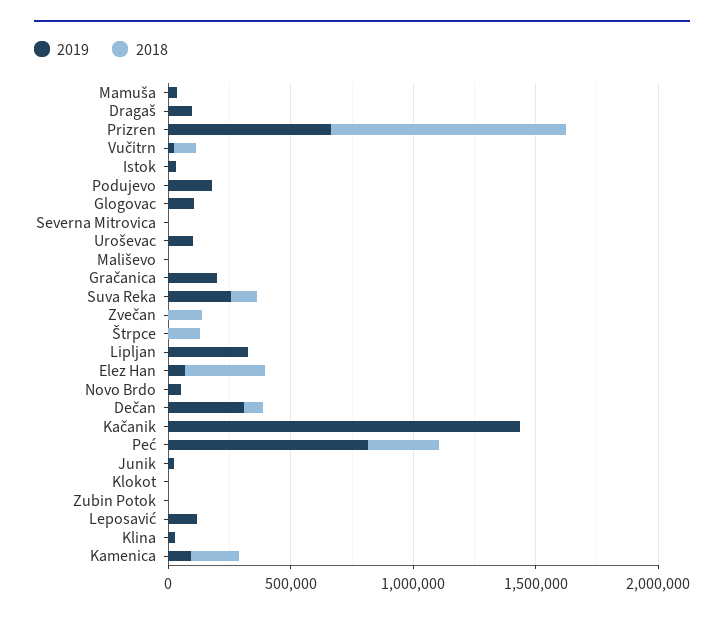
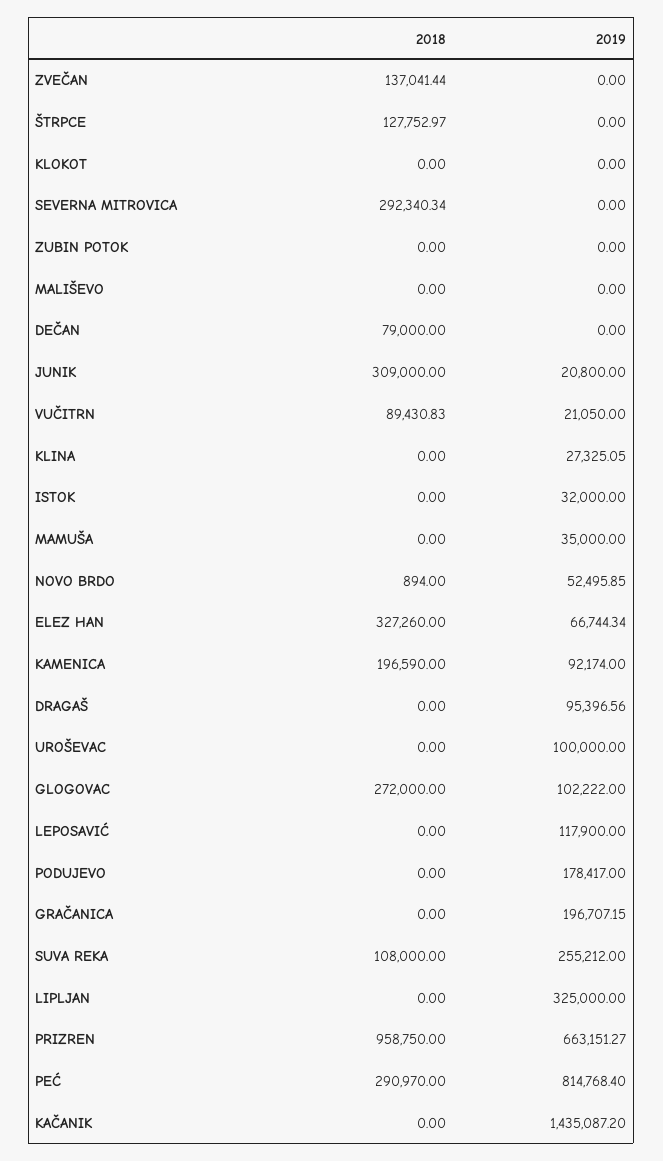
  {
    "2019": {
      "Mamuša": 35000,
      "Dragaš": 95396.56,
      "Prizren": 663151.27,
      "Vučitrn": 21050,
      "Istok": 32000,
      "Podujevo": 178417,
      "Glogovac": 102222,
      "Severna Mitrovica": 0,
      "Uroševac": 100000,
      "Mališevo": 0,
      "Gračanica": 196707.15,
      "Suva Reka": 255212,
      "Zvečan": 0,
      "Štrpce": 0,
      "Lipljan": 325000,
      "Elez Han": 66744.34,
      "Novo Brdo": 52495.85,
-     "Dečan": 300000,
+     "Dečan": 0,
      "Kačanik": 1435087.2,
      "Peć": 814768.4,
      "Junik": 20800,
      "Klokot": 0,
      "Zubin Potok": 0,
      "Leposavić": 117900,
      "Klina": 27325.05,
      "Kamenica": 92174
    },
    "2018": {
      "Mamuša": 0,
      "Dragaš": 0,
      "Prizren": 958750,
      "Vučitrn": 89430.83,
      "Istok": 0,
      "Podujevo": 0,
-     "Glogovac": 0,
+     "Glogovac": 272000,
-     "Severna Mitrovica": 0,
+     "Severna Mitrovica": 292340.34,
      "Uroševac": 0,
      "Mališevo": 0,
      "Gračanica": 0,
      "Suva Reka": 108000,
      "Zvečan": 137041.44,
      "Štrpce": 127752.97,
      "Lipljan": 0,
      "Elez Han": 327260,
      "Novo Brdo": 894,
      "Dečan": 79000,
      "Kačanik": 0,
      "Peć": 290970,
-     "Junik": 0,
+     "Junik": 309000,
      "Klokot": 0,
      "Zubin Potok": 0,
      "Leposavić": 0,
      "Klina": 0,
      "Kamenica": 196590
    }
  }

